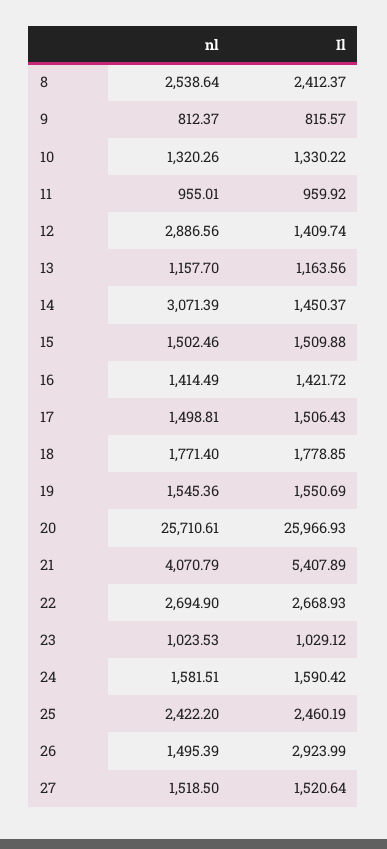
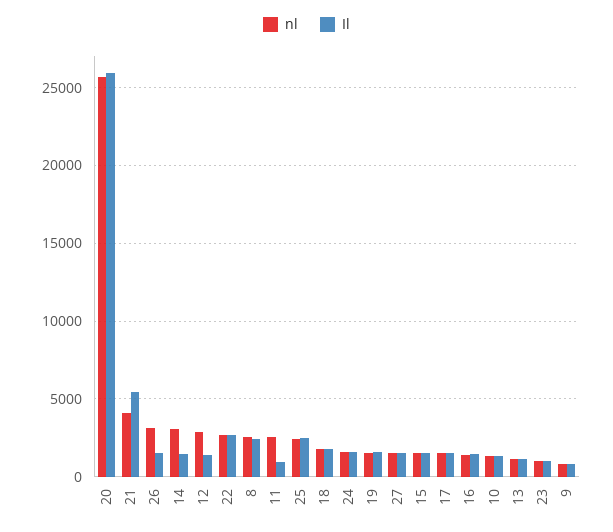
  {
    "nl": {
      "8": 2538.64,
      "9": 812.37,
      "10": 1320.26,
-     "11": 955.01,
+     "11": 2500,
      "12": 2886.56,
      "13": 1157.7,
      "14": 3071.39,
      "15": 1502.46,
      "16": 1414.49,
      "17": 1498.81,
      "18": 1771.4,
      "19": 1545.36,
      "20": 25710.61,
      "21": 4070.79,
      "22": 2694.9,
      "23": 1023.53,
      "24": 1581.51,
      "25": 2422.2,
-     "26": 1495.39,
+     "26": 3000,
      "27": 1518.5
    },
    "Il": {
      "8": 2412.37,
      "9": 815.57,
      "10": 1330.22,
      "11": 959.92,
      "12": 1409.74,
      "13": 1163.56,
      "14": 1450.37,
      "15": 1509.88,
      "16": 1421.72,
      "17": 1506.43,
      "18": 1778.85,
      "19": 1550.69,
      "20": 25966.93,
      "21": 5407.89,
      "22": 2668.93,
      "23": 1029.12,
      "24": 1590.42,
      "25": 2460.19,
-     "26": 2923.99,
+     "26": 1500,
      "27": 1520.64
    }
  }

